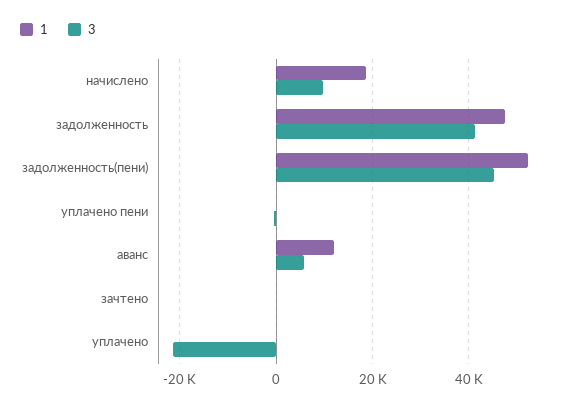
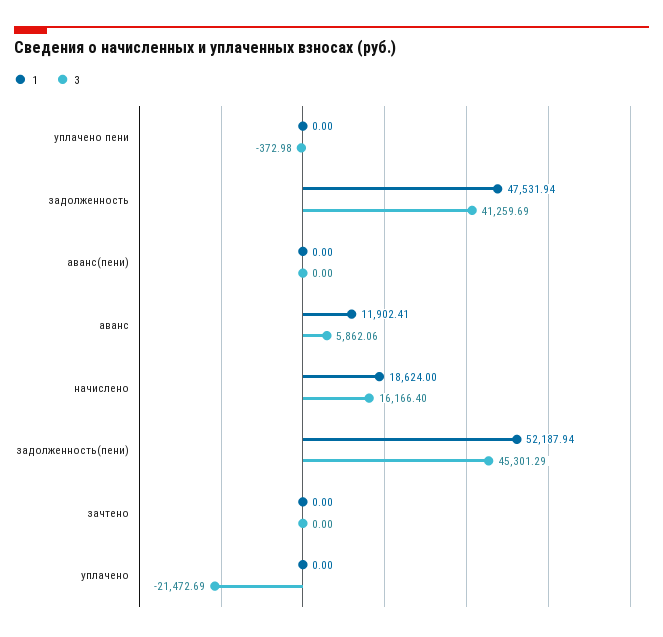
  {
    "1": {
      "начислено": 18624,
      "задолженность": 47531.94,
      "задолженность(пени)": 52187.94,
      "уплачено пени": 0,
      "аванс": 11902.41,
      "зачтено": 0,
-     "уплачено": 0
+     "уплачено": 0,
+     "аванс(пени)": 0
    },
    "3": {
-     "начислено": 10000,
+     "начислено": 16166.4,
      "задолженность": 41259.69,
      "задолженность(пени)": 45301.29,
      "уплачено пени": -372.98,
      "аванс": 5862.06,
      "зачтено": 0,
-     "уплачено": -21472.69
+     "уплачено": -21472.69,
+     "аванс(пени)": 0
    }
  }

